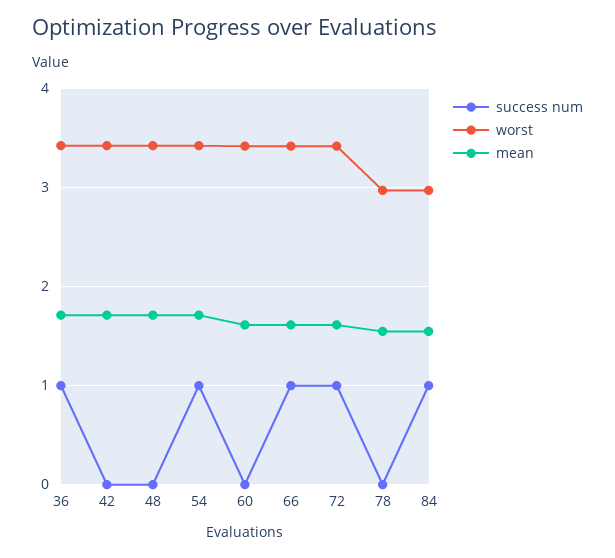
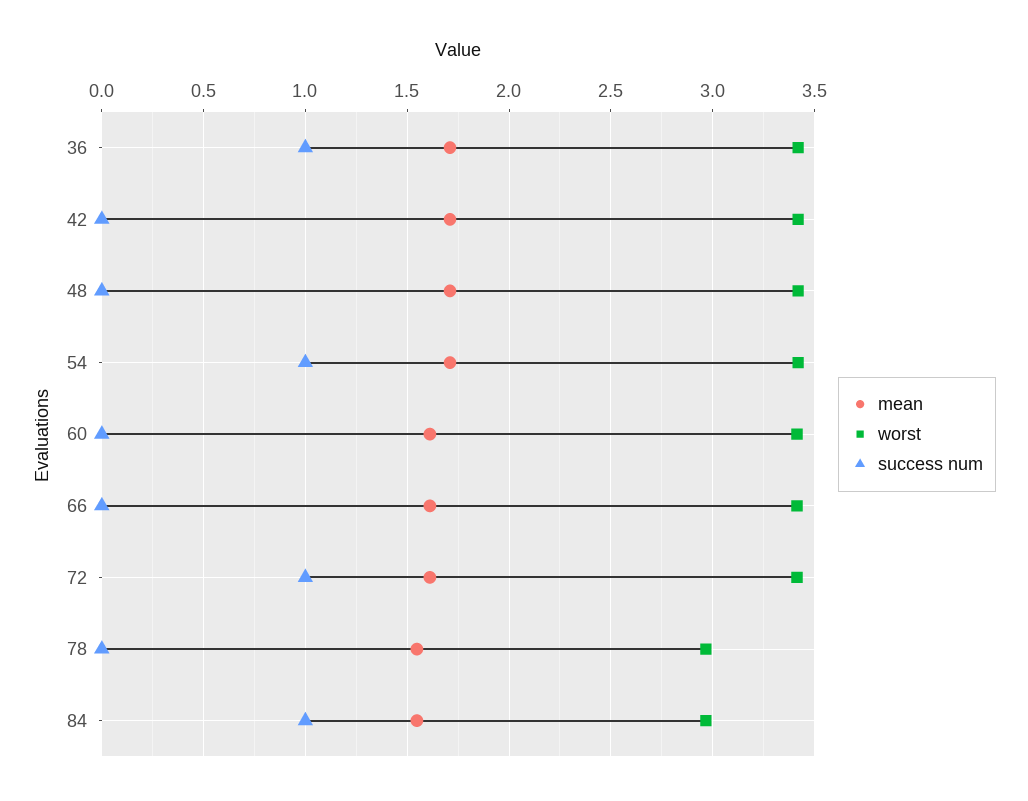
  {
    "success num": {
      "36": 1,
      "42": 0,
      "48": 0,
      "54": 1,
      "60": 0,
-     "66": 1,
+     "66": 0,
      "72": 1,
      "78": 0,
      "84": 1
    },
    "worst": {
      "36": 3.4,
      "42": 3.4,
      "48": 3.4,
      "54": 3.4,
      "60": 3.4,
      "66": 3.4,
      "72": 3.4,
      "78": 2.95,
      "84": 2.95
    },
    "mean": {
      "36": 1.7,
      "42": 1.7,
      "48": 1.7,
      "54": 1.7,
      "60": 1.6,
      "66": 1.6,
      "72": 1.6,
      "78": 1.55,
      "84": 1.55
    }
  }

